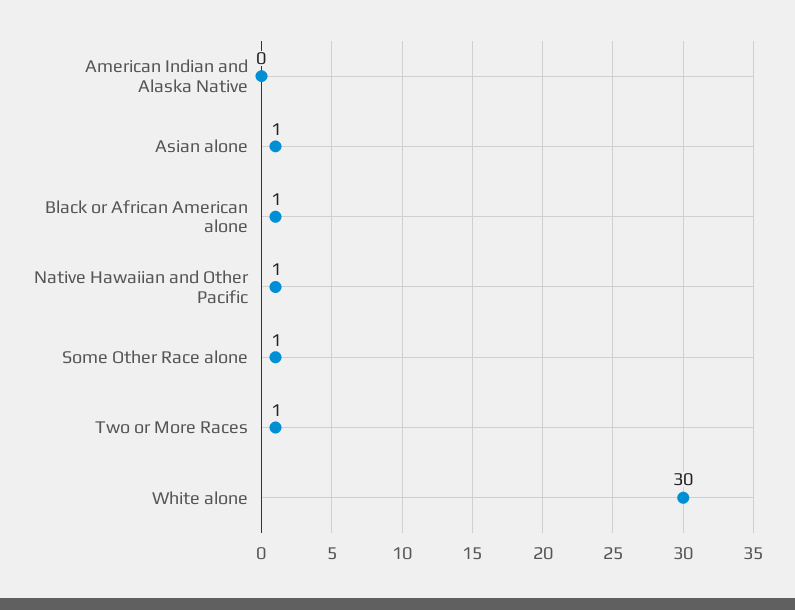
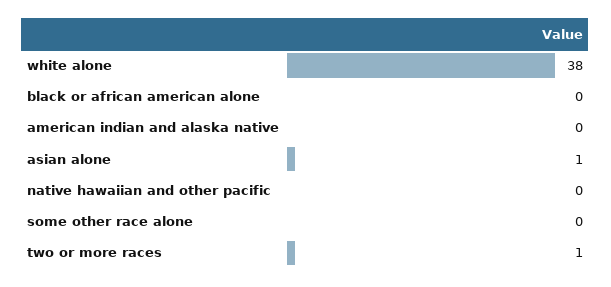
  {
    "American Indian and Alaska Native": 0,
    "Asian alone": 1,
-   "Black or African American alone": 1,
+   "Black or African American alone": 0,
-   "Native Hawaiian and Other Pacific": 1,
+   "Native Hawaiian and Other Pacific": 0,
-   "Some Other Race alone": 1,
+   "Some Other Race alone": 0,
    "Two or More Races": 1,
-   "White alone": 30
+   "White alone": 38
  }

